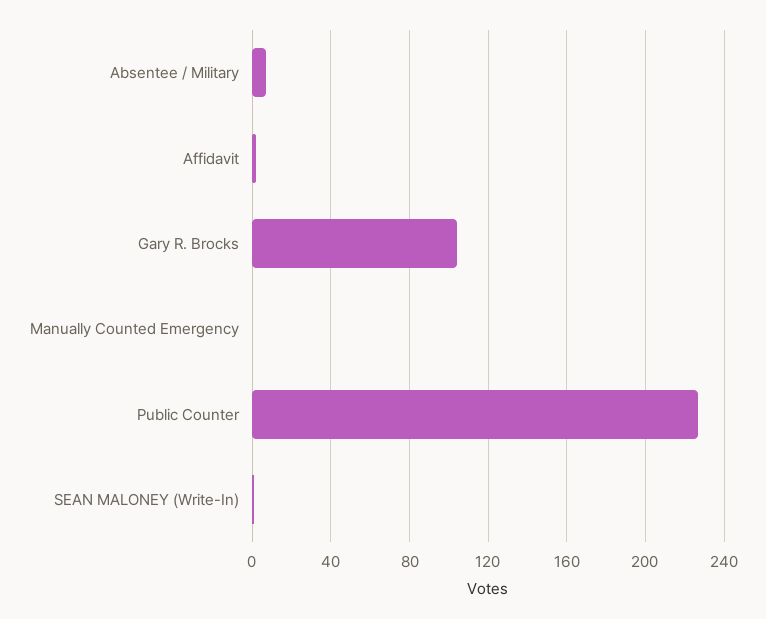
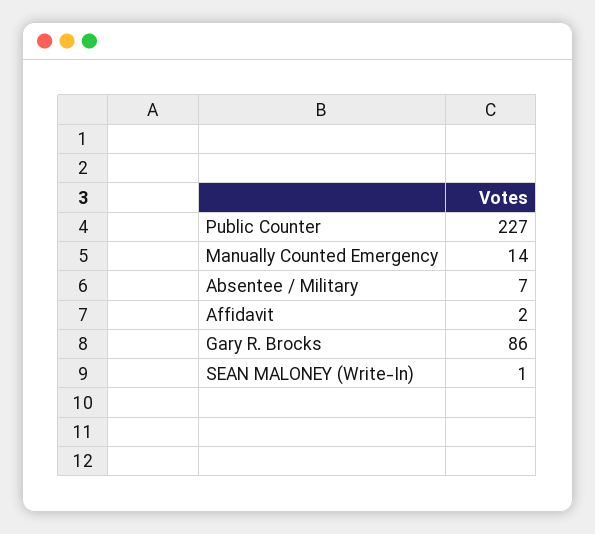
  {
    "Absentee / Military": 7,
    "Affidavit": 2,
-   "Gary R. Brocks": 105,
+   "Gary R. Brocks": 86,
-   "Manually Counted Emergency": 0,
+   "Manually Counted Emergency": 14,
    "Public Counter": 227,
    "SEAN MALONEY (Write-In)": 1
  }

